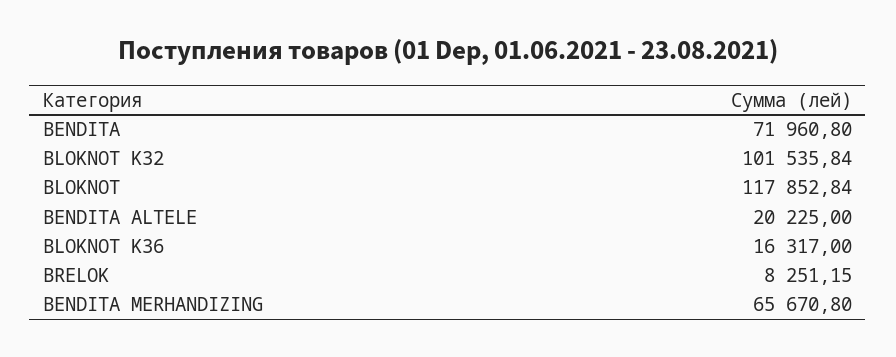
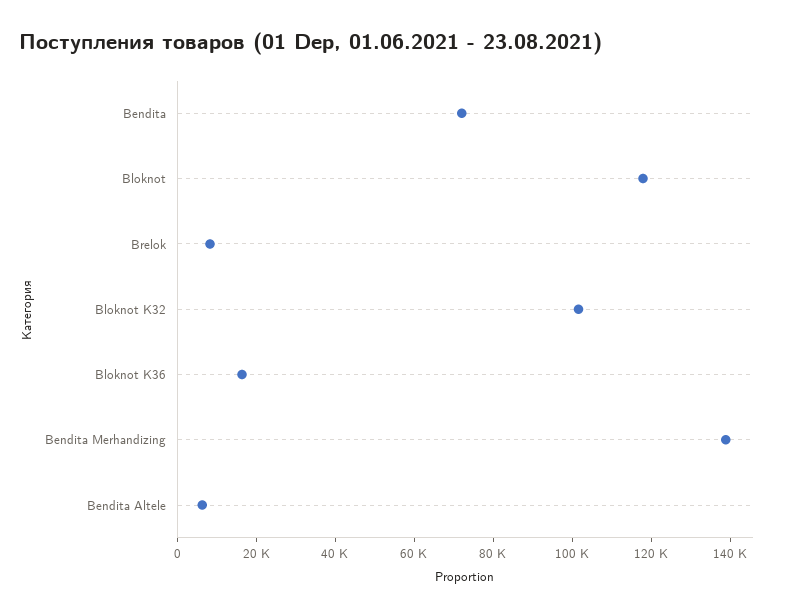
  {
    "BENDITA": 71960.8,
    "BLOKNOT K32": 101535.84,
    "BLOKNOT": 117852.84,
-   "BENDITA ALTELE": 20225,
+   "BENDITA ALTELE": 5000,
    "BLOKNOT K36": 16317,
    "BRELOK": 8251.15,
-   "BENDITA MERHANDIZING": 65670.8
+   "BENDITA MERHANDIZING": 140000
  }

